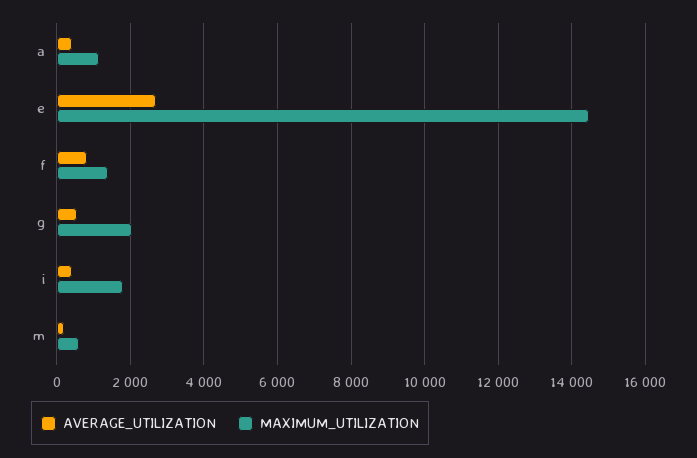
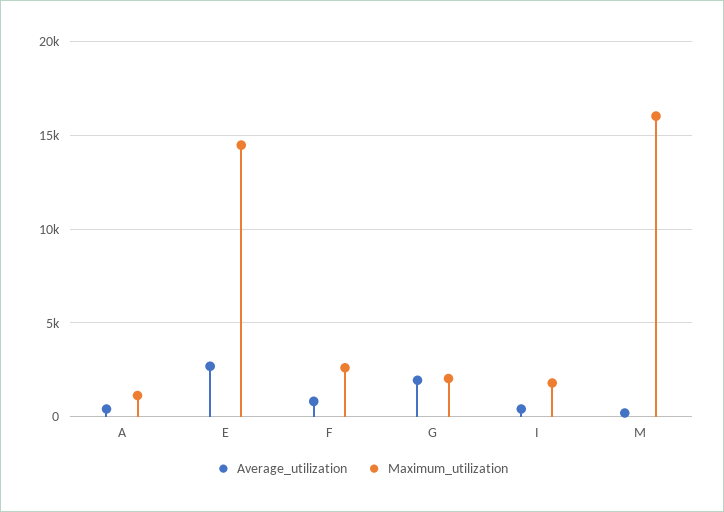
  {
    "AVERAGE_UTILIZATION": {
      "a": 400,
      "e": 2600,
      "f": 800,
-     "g": 600,
+     "g": 2000,
      "i": 400,
      "m": 200
    },
    "MAXIMUM_UTILIZATION": {
      "a": 1200,
      "e": 14400,
-     "f": 1400,
+     "f": 2500,
      "g": 2000,
      "i": 1800,
-     "m": 600
+     "m": 16000
    }
  }

